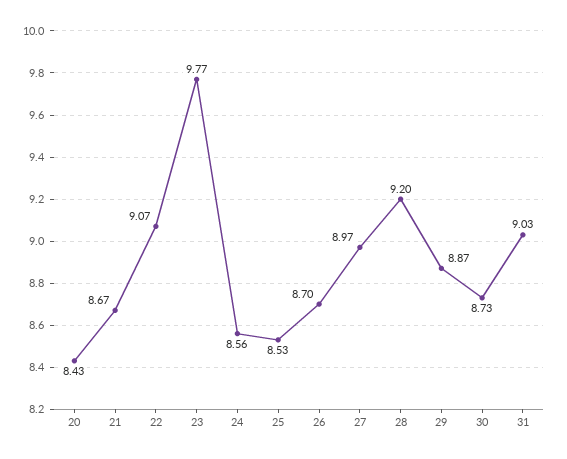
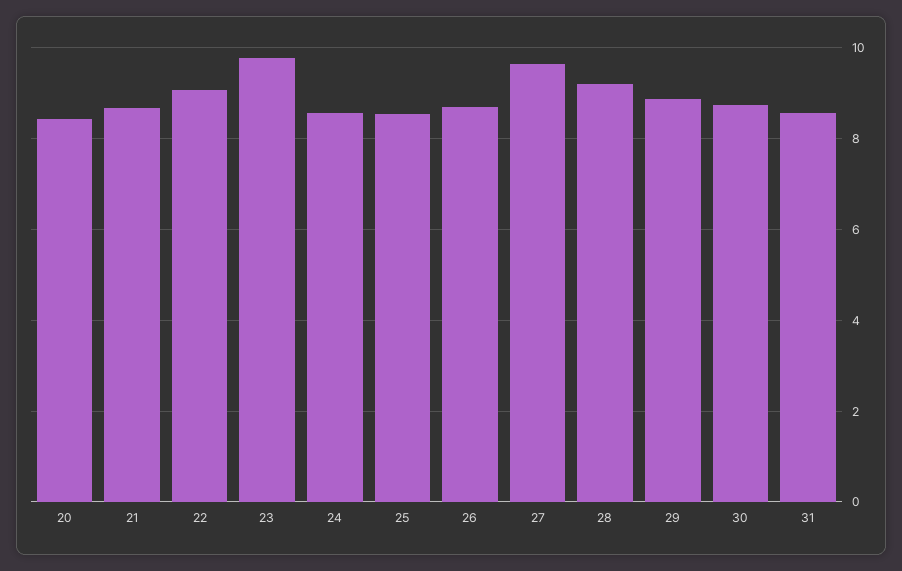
  {
    "20": 8.43,
    "21": 8.67,
    "22": 9.07,
    "23": 9.77,
    "24": 8.56,
    "25": 8.53,
    "26": 8.7,
-   "27": 8.97,
+   "27": 9.6,
    "28": 9.2,
    "29": 8.87,
    "30": 8.73,
-   "31": 9.03
+   "31": 8.6
  }

